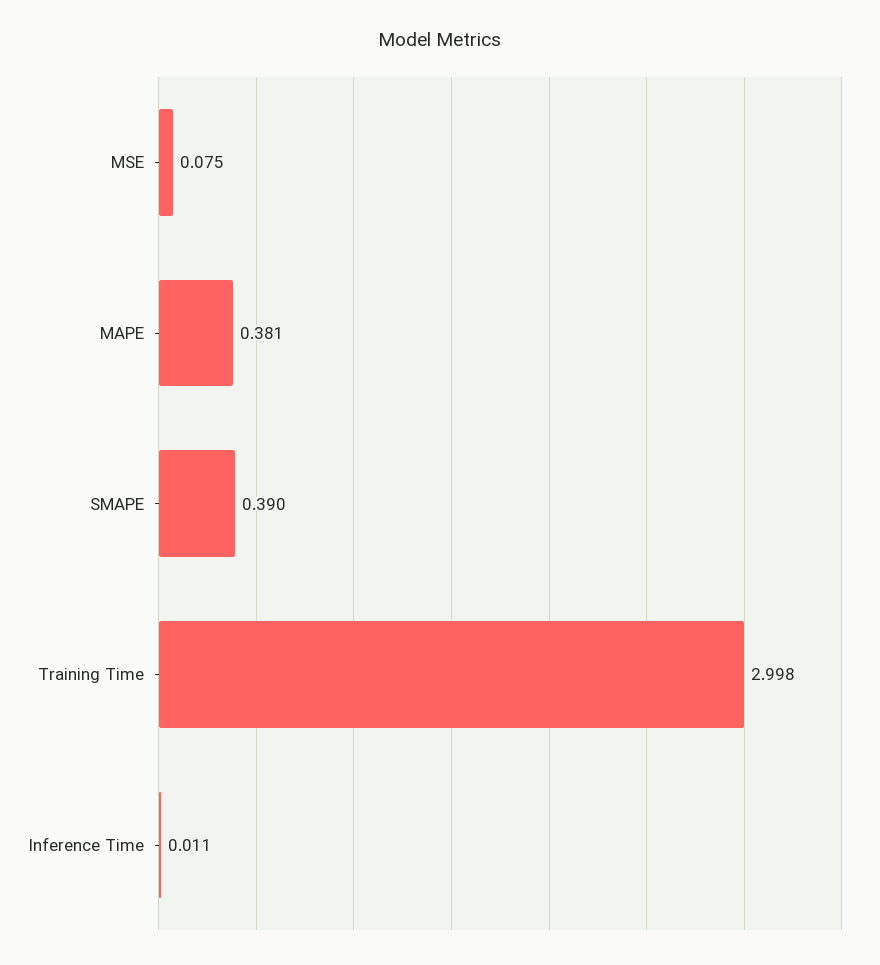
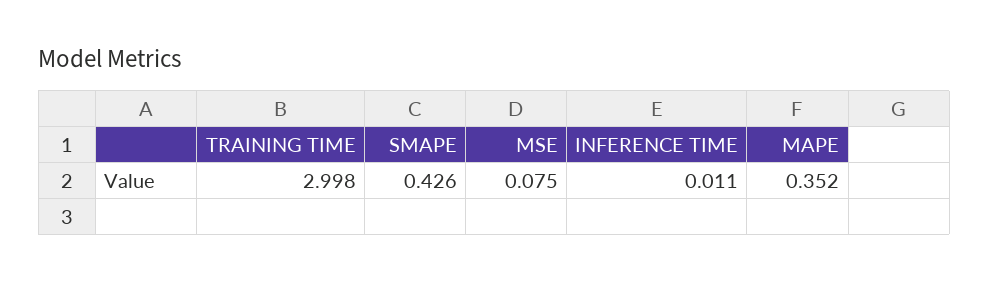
  {
    "MSE": 0.075,
-   "MAPE": 0.381,
+   "MAPE": 0.352,
-   "SMAPE": 0.39,
+   "SMAPE": 0.426,
    "Training Time": 2.998,
    "Inference Time": 0.011
  }

